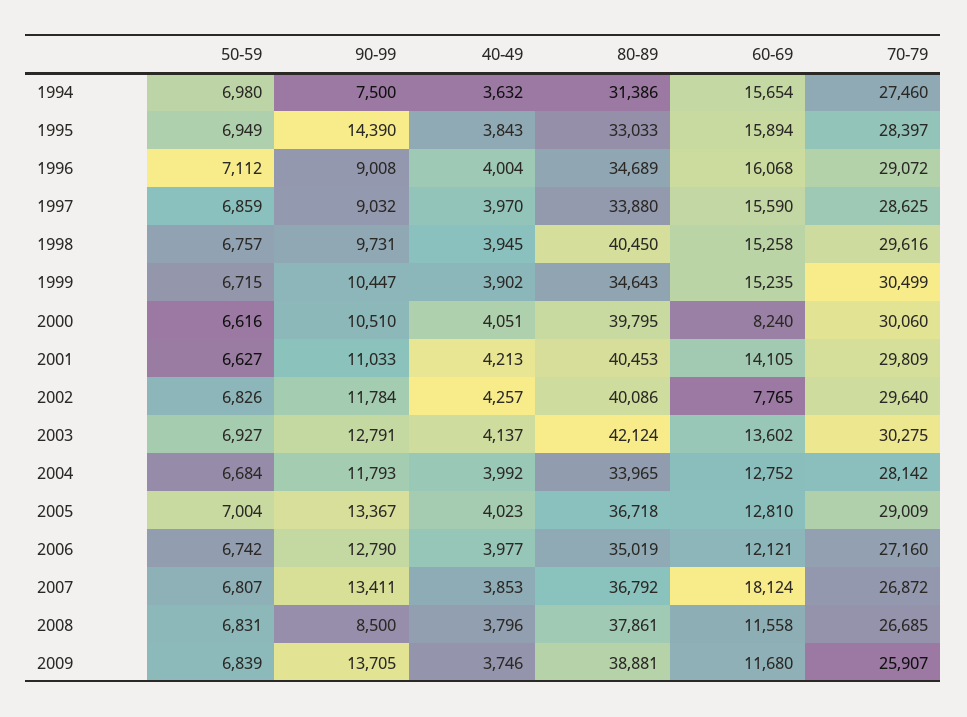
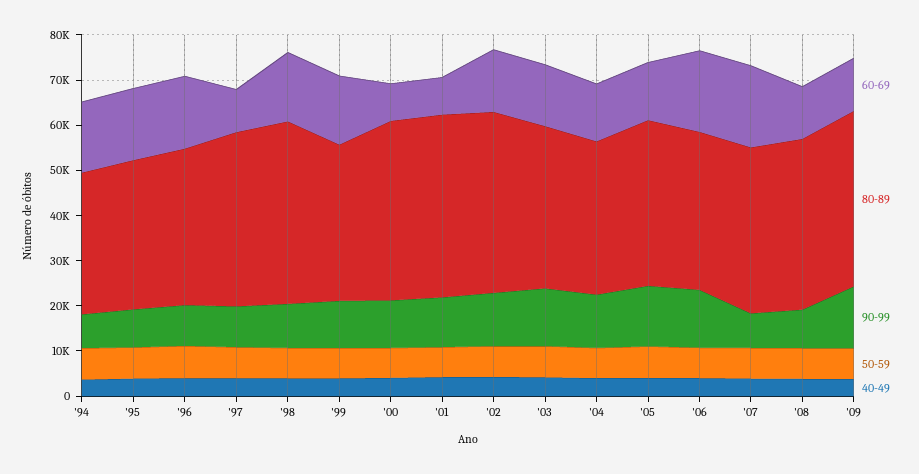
  {
    "50-59": {
      "1994": 6980,
      "1995": 6949,
      "1996": 7112,
      "1997": 6859,
      "1998": 6757,
      "1999": 6715,
      "2000": 6616,
      "2001": 6627,
      "2002": 6826,
      "2003": 6927,
      "2004": 6684,
      "2005": 7004,
      "2006": 6742,
      "2007": 6807,
      "2008": 6831,
      "2009": 6839
    },
    "90-99": {
      "1994": 7500,
-     "1995": 14390,
+     "1995": 8000,
      "1996": 9008,
      "1997": 9032,
      "1998": 9731,
      "1999": 10447,
      "2000": 10510,
      "2001": 11033,
      "2002": 11784,
      "2003": 12791,
      "2004": 11793,
      "2005": 13367,
      "2006": 12790,
-     "2007": 13411,
+     "2007": 8000,
      "2008": 8500,
      "2009": 13705
    },
    "40-49": {
      "1994": 3632,
      "1995": 3843,
      "1996": 4004,
      "1997": 3970,
      "1998": 3945,
      "1999": 3902,
      "2000": 4051,
      "2001": 4213,
      "2002": 4257,
      "2003": 4137,
      "2004": 3992,
      "2005": 4023,
      "2006": 3977,
      "2007": 3853,
      "2008": 3796,
      "2009": 3746
    },
    "80-89": {
      "1994": 31386,
      "1995": 33033,
      "1996": 34689,
-     "1997": 33880,
+     "1997": 38000,
      "1998": 40450,
      "1999": 34643,
      "2000": 39795,
      "2001": 40453,
      "2002": 40086,
-     "2003": 42124,
+     "2003": 36000,
      "2004": 33965,
      "2005": 36718,
      "2006": 35019,
      "2007": 36792,
      "2008": 37861,
      "2009": 38881
    },
    "60-69": {
      "1994": 15654,
      "1995": 15894,
      "1996": 16068,
-     "1997": 15590,
+     "1997": 10000,
      "1998": 15258,
      "1999": 15235,
      "2000": 8240,
-     "2001": 14105,
+     "2001": 8000,
-     "2002": 7765,
+     "2002": 14000,
      "2003": 13602,
      "2004": 12752,
      "2005": 12810,
-     "2006": 12121,
+     "2006": 18000,
      "2007": 18124,
      "2008": 11558,
      "2009": 11680
-   },
+   }
-   "70-79": {
-     "1994": 27460,
-     "1995": 28397,
-     "1996": 29072,
-     "1997": 28625,
-     "1998": 29616,
-     "1999": 30499,
-     "2000": 30060,
-     "2001": 29809,
-     "2002": 29640,
-     "2003": 30275,
-     "2004": 28142,
-     "2005": 29009,
-     "2006": 27160,
-     "2007": 26872,
-     "2008": 26685,
-     "2009": 25907
-   }
  }

